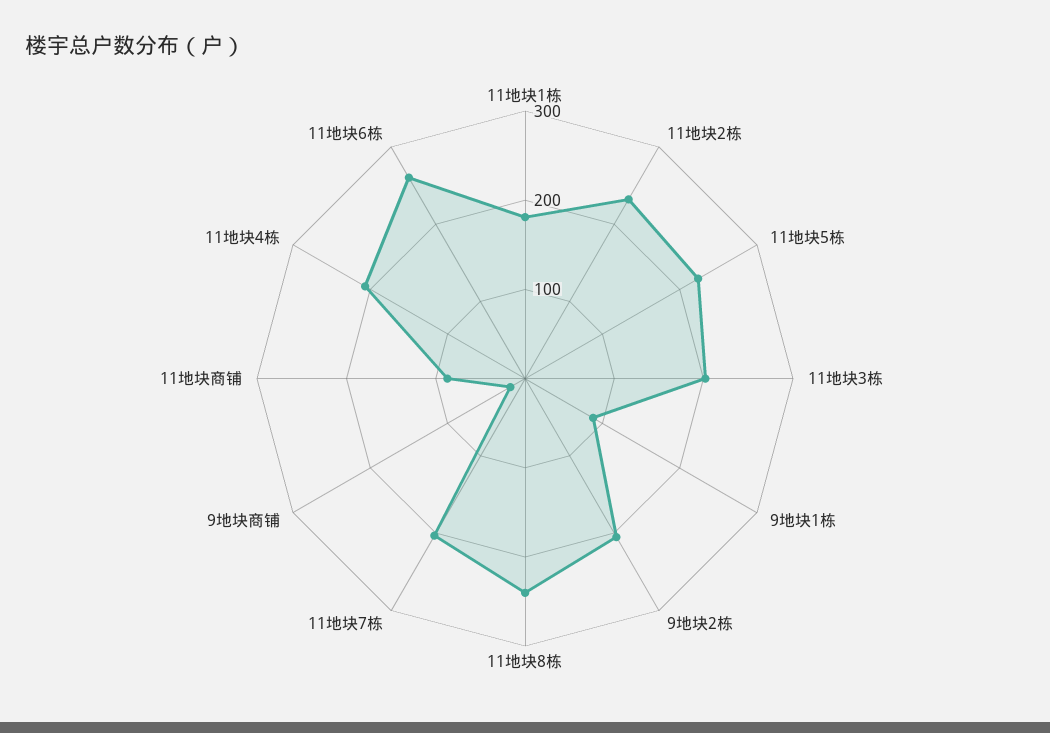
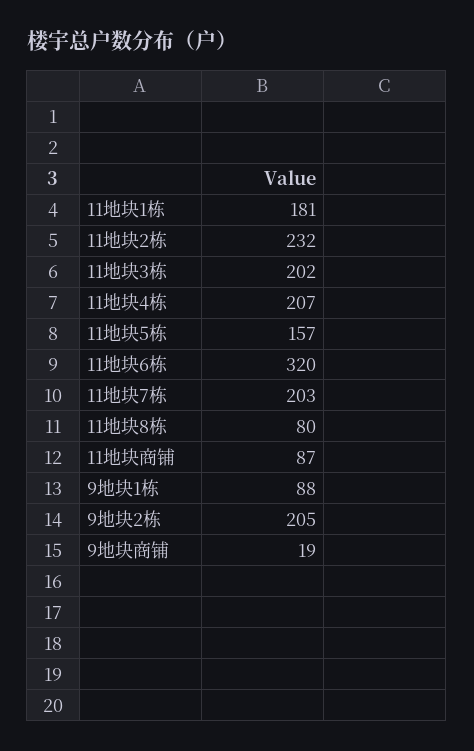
  {
    "11地块1栋": 181,
    "11地块2栋": 232,
-   "11地块5栋": 220,
+   "11地块5栋": 157,
    "11地块3栋": 202,
    "9地块1栋": 88,
    "9地块2栋": 205,
-   "11地块8栋": 240,
+   "11地块8栋": 80,
    "11地块7栋": 203,
    "9地块商铺": 19,
    "11地块商铺": 87,
    "11地块4栋": 207,
-   "11地块6栋": 260
+   "11地块6栋": 320
  }

